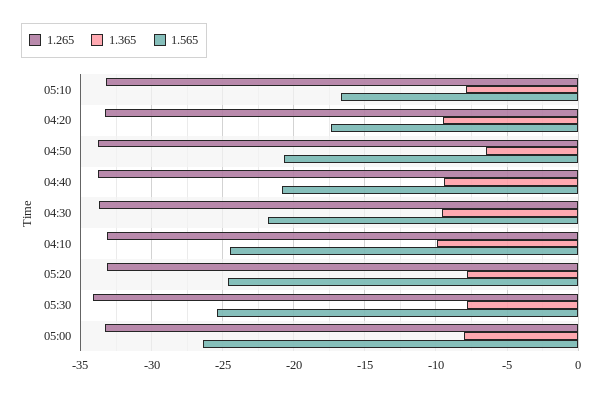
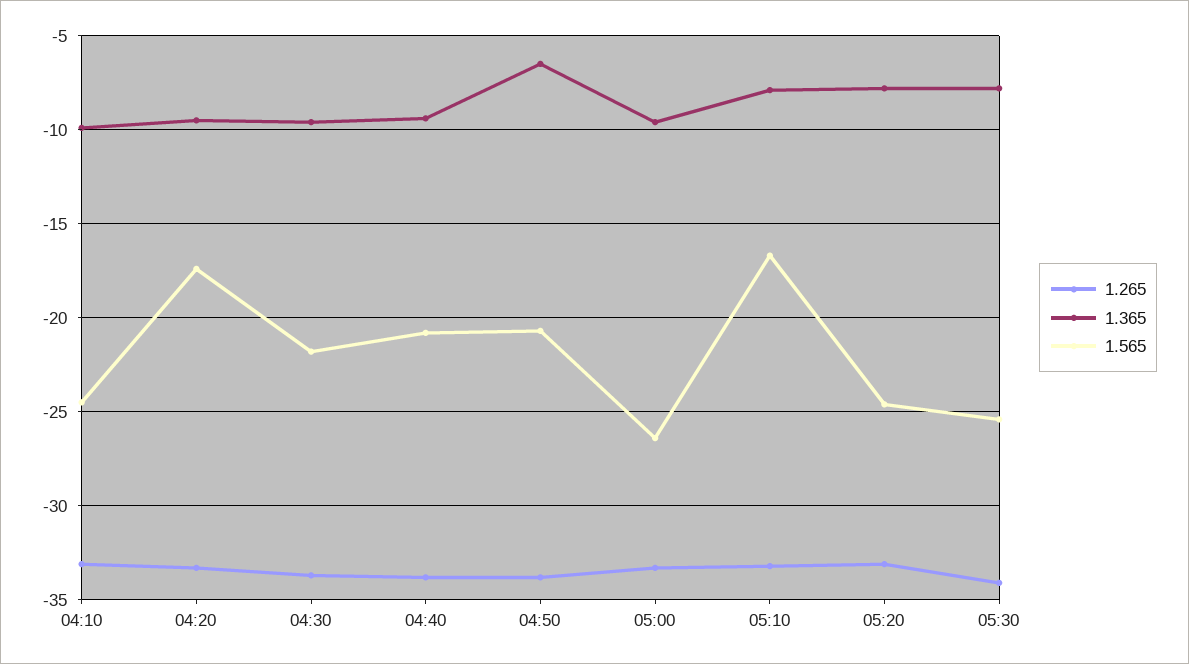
  {
    "1.265": {
      "05:10": -33,
      "04:20": -33.5,
      "04:50": -34,
      "04:40": -34,
      "04:30": -33.5,
      "04:10": -33,
      "05:20": -33,
      "05:30": -34,
      "05:00": -33.5
    },
    "1.365": {
      "05:10": -8,
      "04:20": -9.5,
      "04:50": -6.5,
      "04:40": -9.5,
      "04:30": -9.5,
      "04:10": -10,
      "05:20": -8,
      "05:30": -8,
-     "05:00": -8
+     "05:00": -9.5
    },
    "1.565": {
      "05:10": -16.5,
      "04:20": -17.5,
      "04:50": -20.5,
      "04:40": -21,
      "04:30": -22,
      "04:10": -24.5,
      "05:20": -24.5,
      "05:30": -25.5,
      "05:00": -26.5
    }
  }

